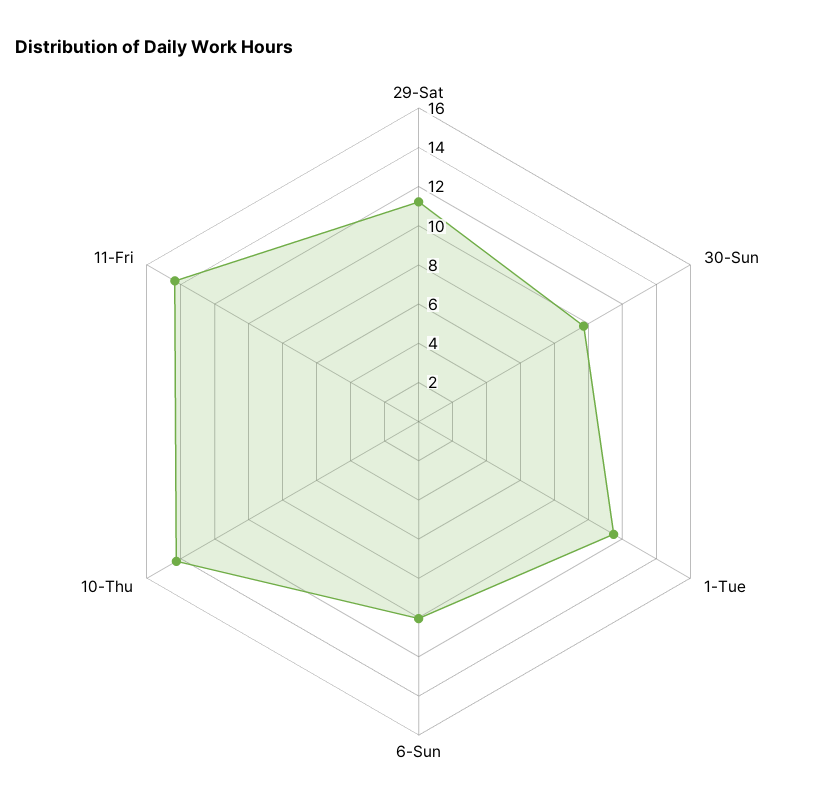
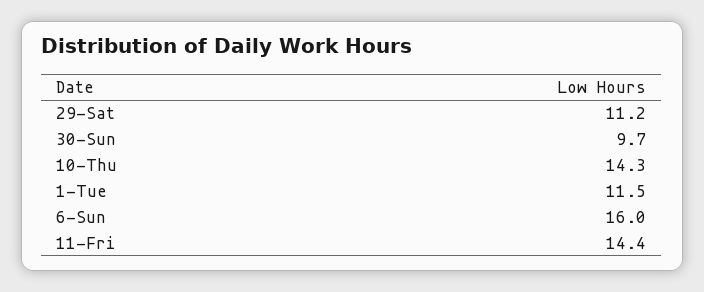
  {
    "29-Sat": 11.2,
    "30-Sun": 9.7,
    "1-Tue": 11.5,
-   "6-Sun": 10,
+   "6-Sun": 16,
    "10-Thu": 14.3,
    "11-Fri": 14.4
  }

